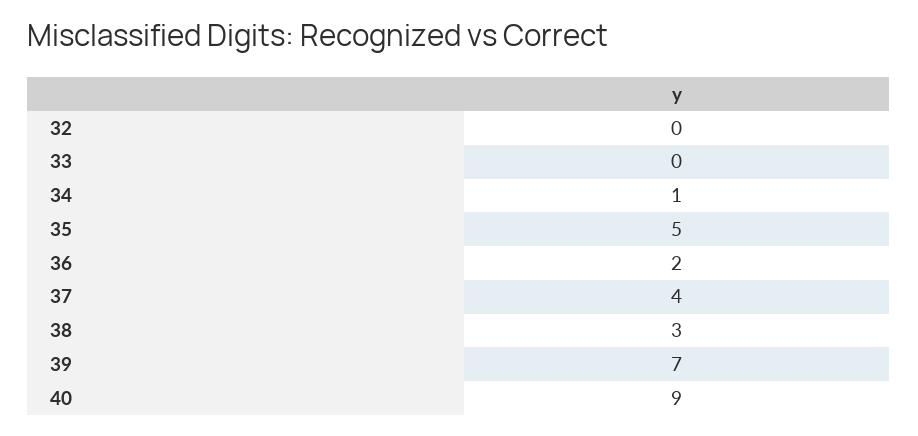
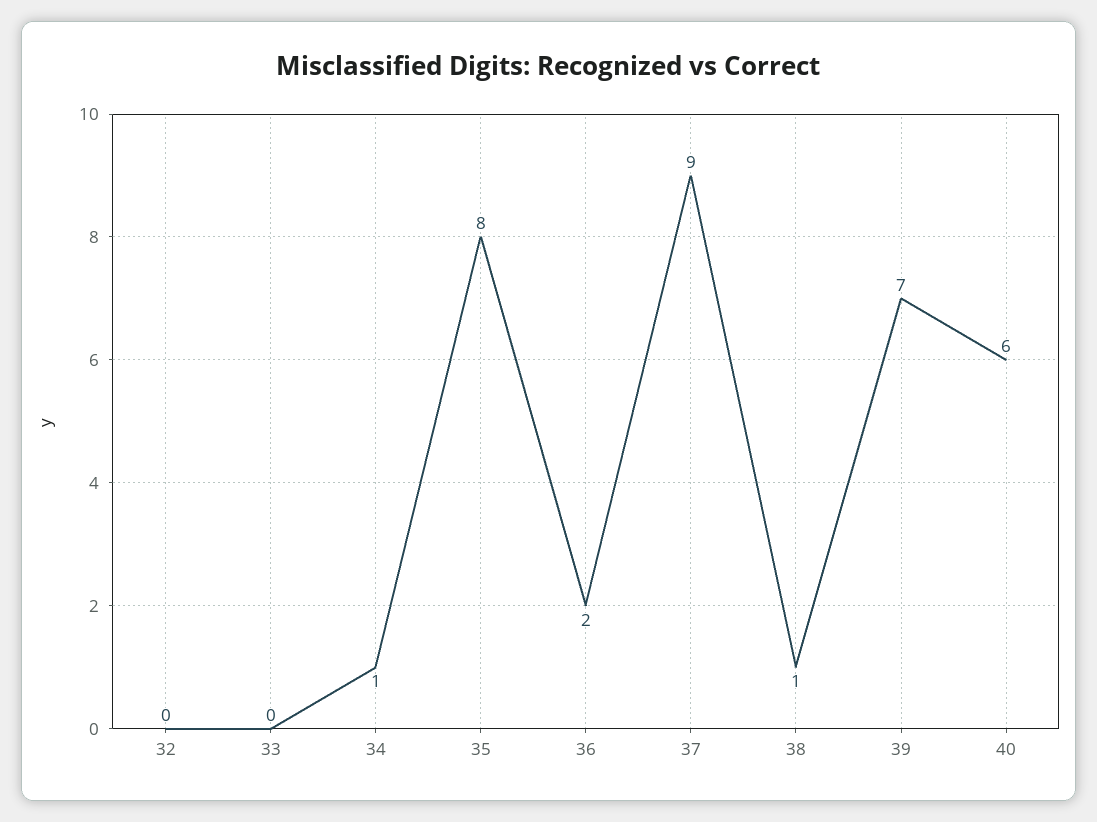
  {
    "32": 0,
    "33": 0,
    "34": 1,
-   "35": 5,
+   "35": 8,
    "36": 2,
-   "37": 4,
+   "37": 9,
-   "38": 3,
+   "38": 1,
    "39": 7,
-   "40": 9
+   "40": 6
  }

